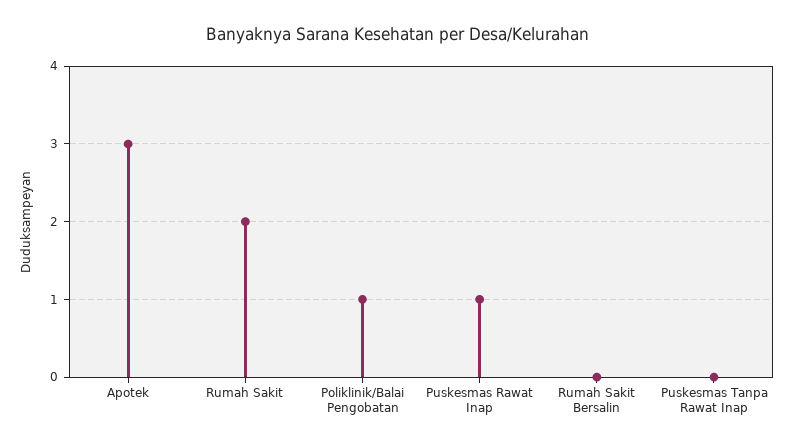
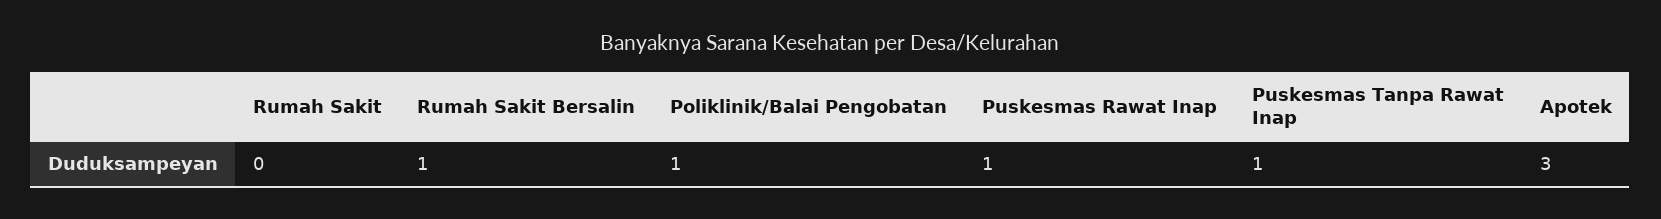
  {
    "Apotek": 3,
-   "Rumah Sakit": 2,
+   "Rumah Sakit": 0,
    "Poliklinik/Balai Pengobatan": 1,
    "Puskesmas Rawat Inap": 1,
-   "Rumah Sakit Bersalin": 0,
+   "Rumah Sakit Bersalin": 1,
-   "Puskesmas Tanpa Rawat Inap": 0
+   "Puskesmas Tanpa Rawat Inap": 1
  }

